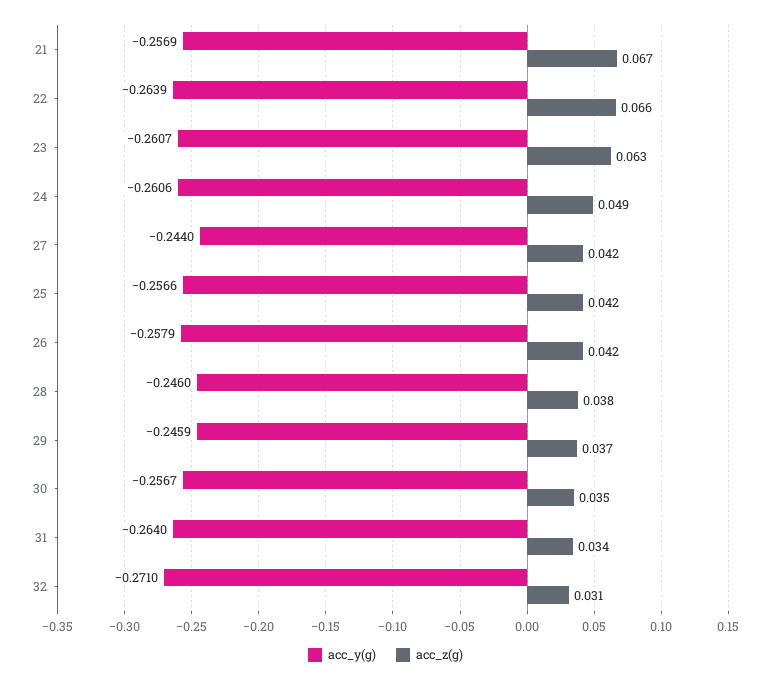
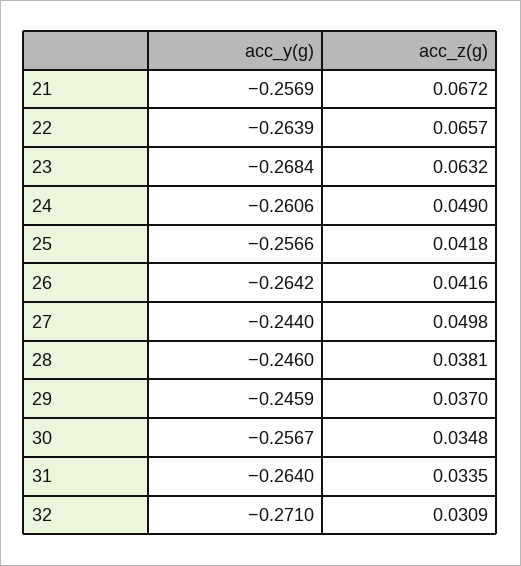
  {
    "acc_y(g)": {
      "21": -0.2569,
      "22": -0.2639,
-     "23": -0.2607,
+     "23": -0.2684,
      "24": -0.2606,
      "27": -0.244,
      "25": -0.2566,
-     "26": -0.2579,
+     "26": -0.2642,
      "28": -0.246,
      "29": -0.2459,
      "30": -0.2567,
      "31": -0.264,
      "32": -0.271
    },
    "acc_z(g)": {
      "21": 0.0672,
      "22": 0.0657,
      "23": 0.0632,
      "24": 0.049,
-     "27": 0.042,
+     "27": 0.0498,
      "25": 0.0418,
      "26": 0.0416,
      "28": 0.0381,
      "29": 0.037,
      "30": 0.0348,
      "31": 0.0335,
      "32": 0.0309
    }
  }

